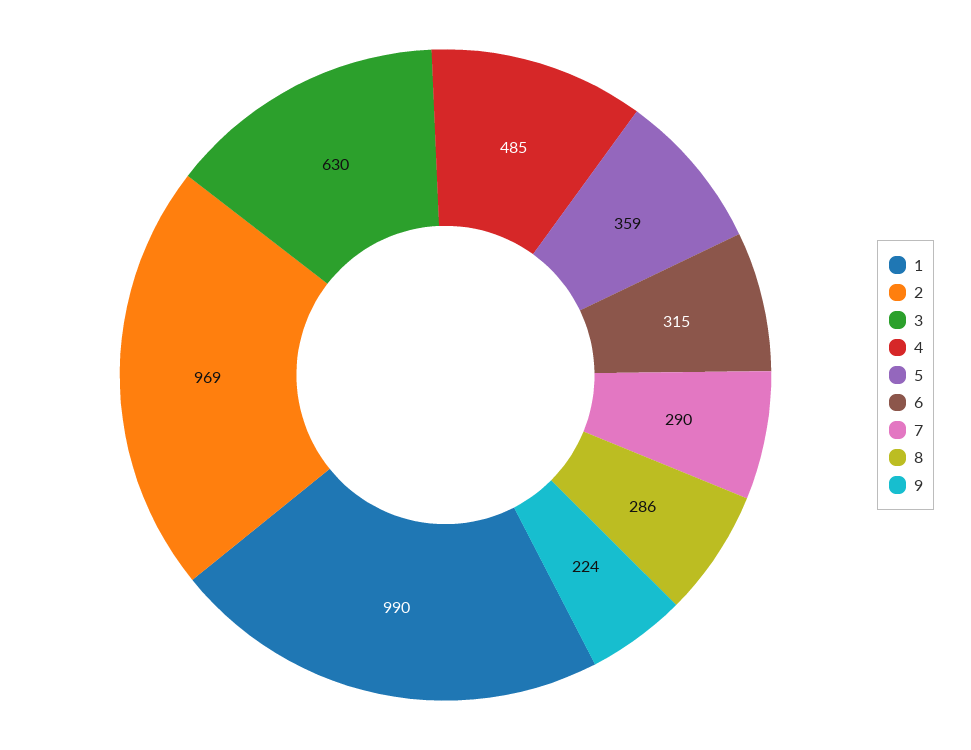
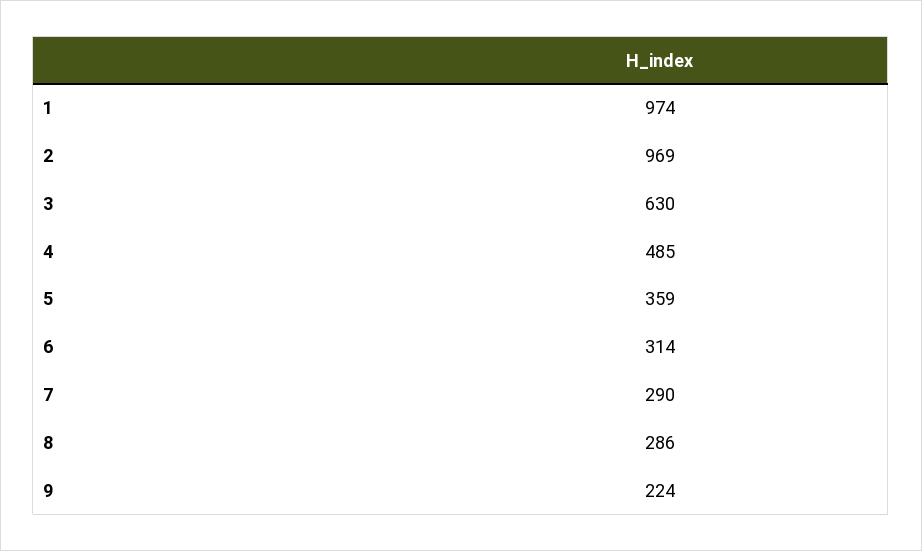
  {
-   "1": 990,
+   "1": 974,
    "2": 969,
    "3": 630,
    "4": 485,
    "5": 359,
-   "6": 315,
+   "6": 314,
    "7": 290,
    "8": 286,
    "9": 224
  }

